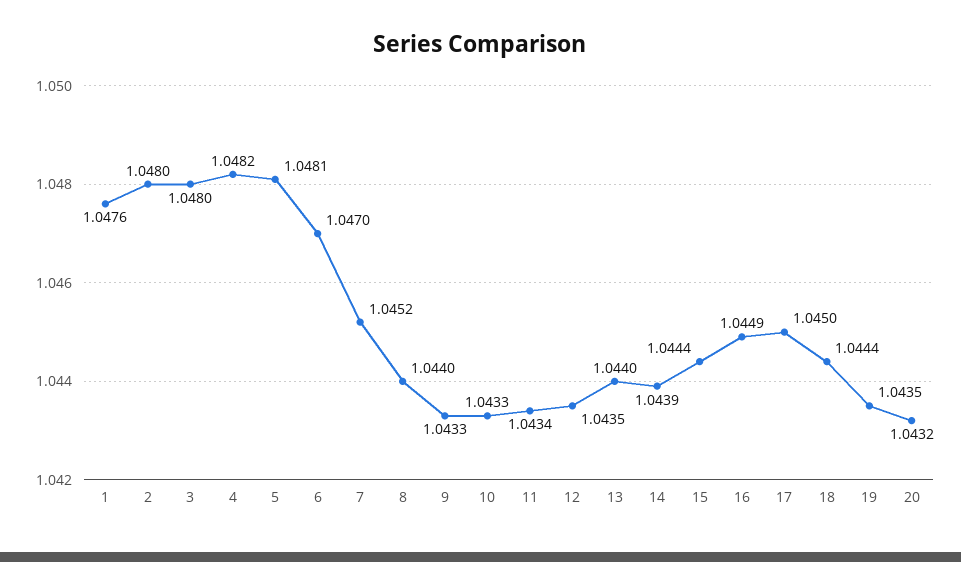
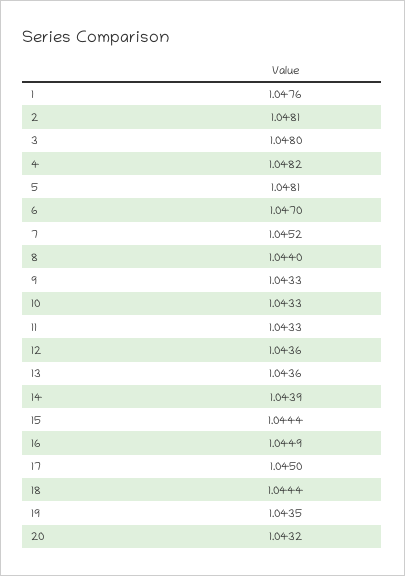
  {
    "1": 1.0476,
-   "2": 1.048,
+   "2": 1.0481,
    "3": 1.048,
    "4": 1.0482,
    "5": 1.0481,
    "6": 1.047,
    "7": 1.0452,
    "8": 1.044,
    "9": 1.0433,
    "10": 1.0433,
-   "11": 1.0434,
+   "11": 1.0433,
-   "12": 1.0435,
+   "12": 1.0436,
-   "13": 1.044,
+   "13": 1.0436,
    "14": 1.0439,
    "15": 1.0444,
    "16": 1.0449,
    "17": 1.045,
    "18": 1.0444,
    "19": 1.0435,
    "20": 1.0432
  }

